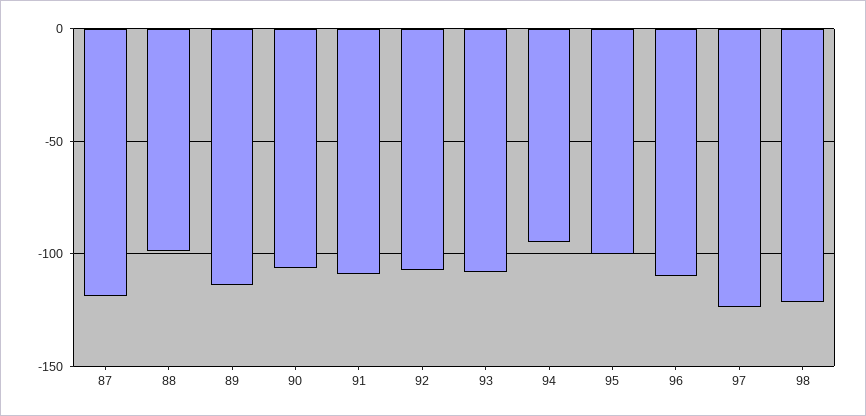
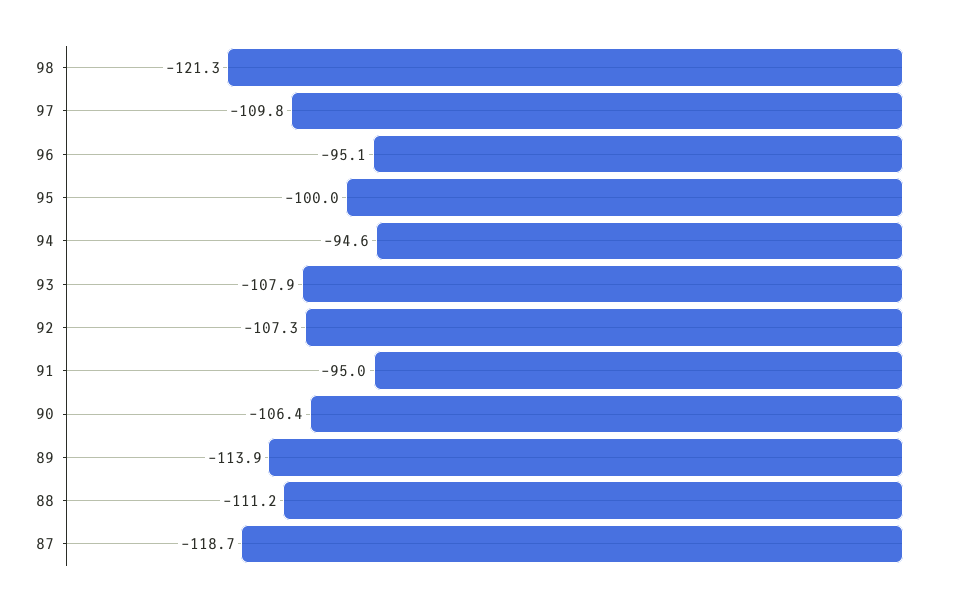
  {
    "87": -118.7,
-   "88": -100,
+   "88": -111.2,
    "89": -113.9,
    "90": -106.4,
-   "91": -110,
+   "91": -95,
    "92": -107.3,
    "93": -107.9,
    "94": -94.6,
    "95": -100,
-   "96": -110,
+   "96": -95.1,
-   "97": -125,
+   "97": -109.8,
    "98": -121.3
  }

